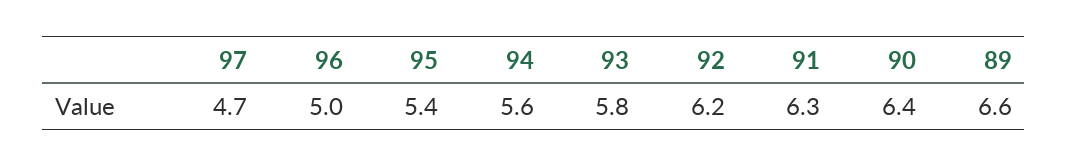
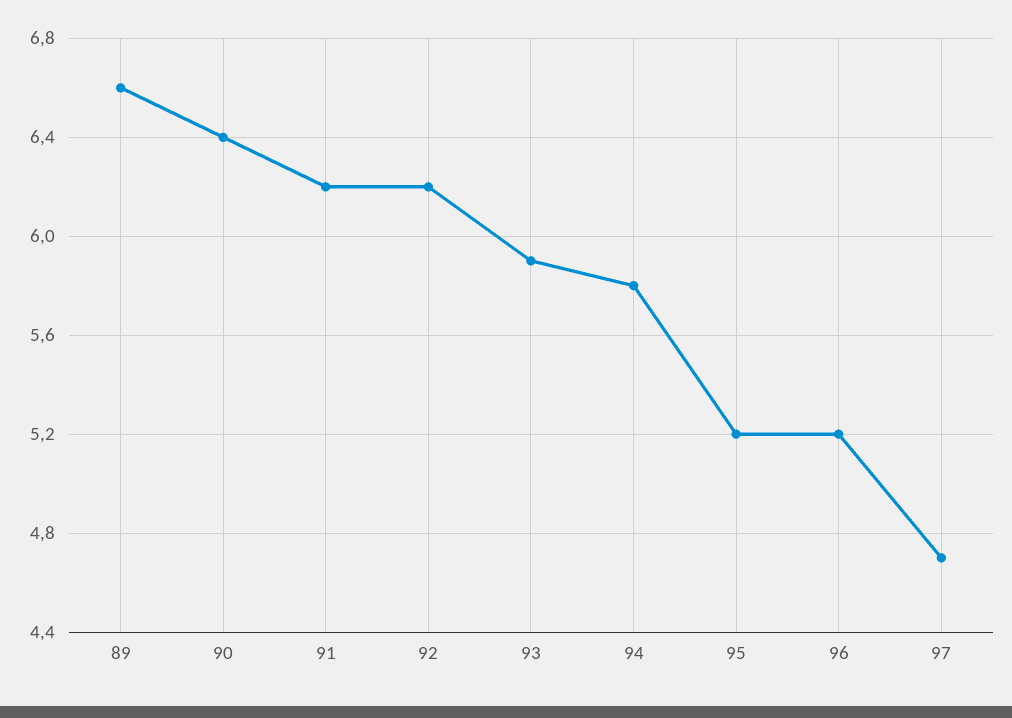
  {
    "97": 4.7,
-   "96": 5,
+   "96": 5.2,
-   "95": 5.4,
+   "95": 5.2,
-   "94": 5.6,
+   "94": 5.8,
-   "93": 5.8,
+   "93": 5.9,
    "92": 6.2,
-   "91": 6.3,
+   "91": 6.2,
    "90": 6.4,
    "89": 6.6
  }

